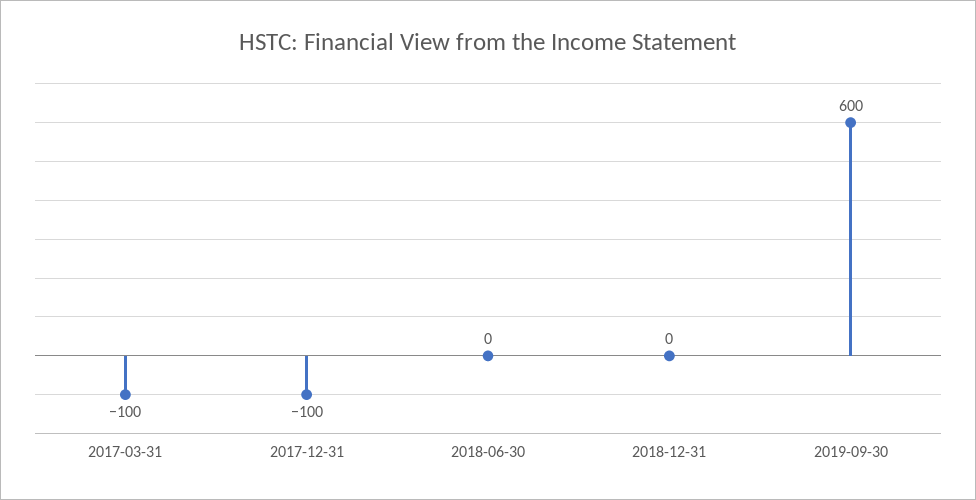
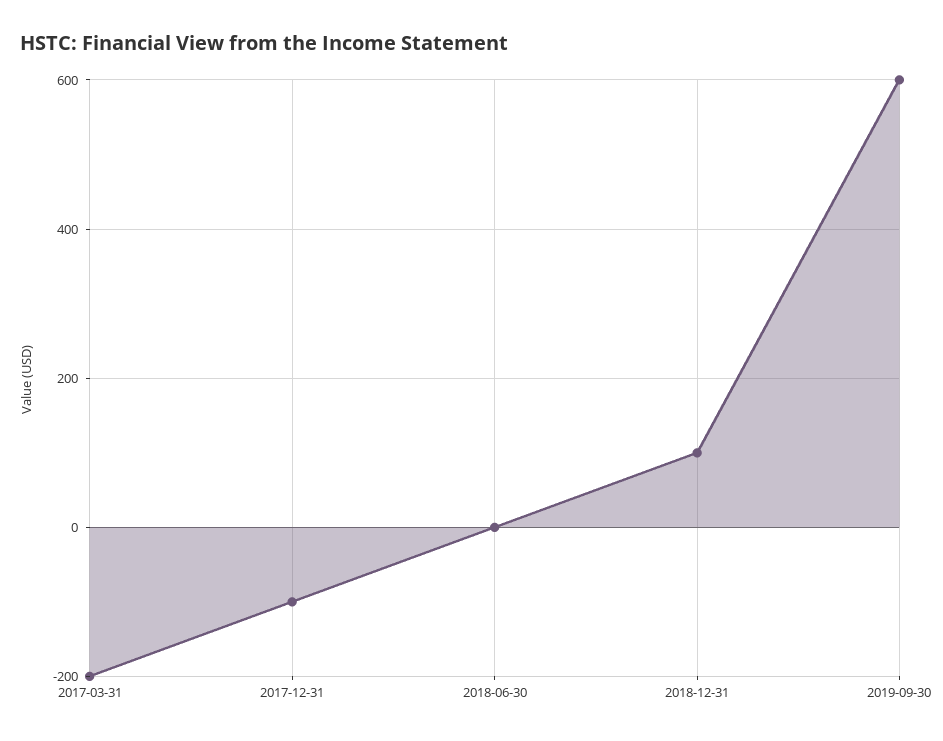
  {
-   "2017-03-31": -100,
+   "2017-03-31": -200,
    "2017-12-31": -100,
    "2018-06-30": 0,
-   "2018-12-31": 0,
+   "2018-12-31": 100,
    "2019-09-30": 600
  }

